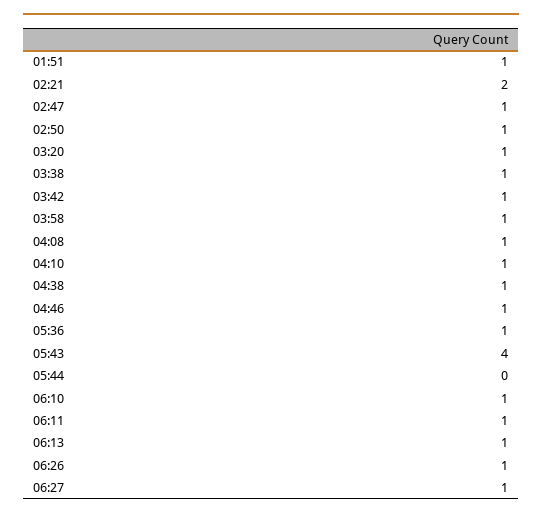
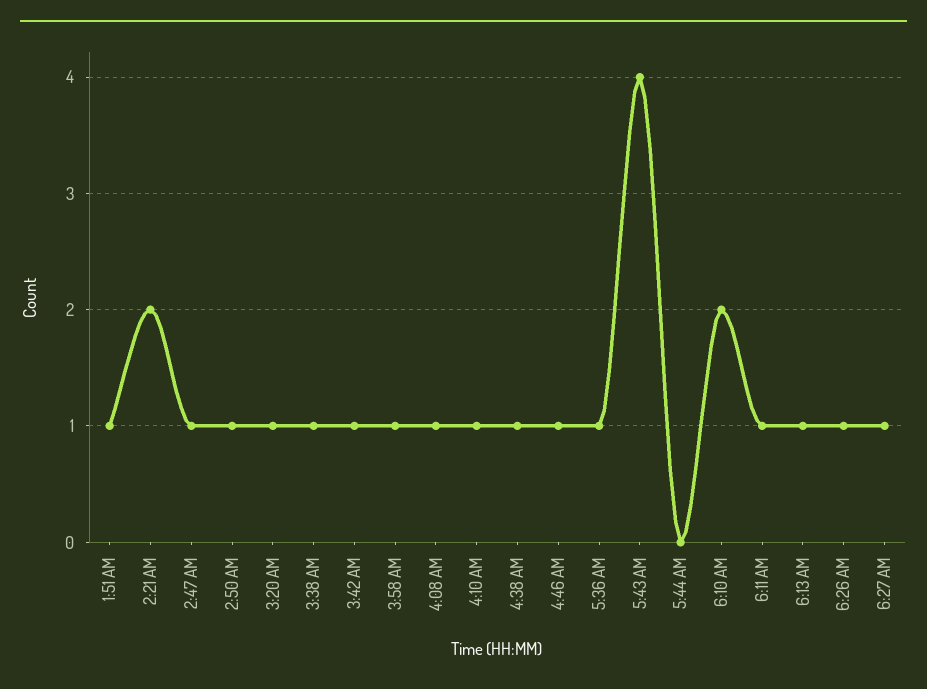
  {
    "01:51": 1,
    "02:21": 2,
    "02:47": 1,
    "02:50": 1,
    "03:20": 1,
    "03:38": 1,
    "03:42": 1,
    "03:58": 1,
    "04:08": 1,
    "04:10": 1,
    "04:38": 1,
    "04:46": 1,
    "05:36": 1,
    "05:43": 4,
    "05:44": 0,
-   "06:10": 1,
+   "06:10": 2,
    "06:11": 1,
    "06:13": 1,
    "06:26": 1,
    "06:27": 1
  }

